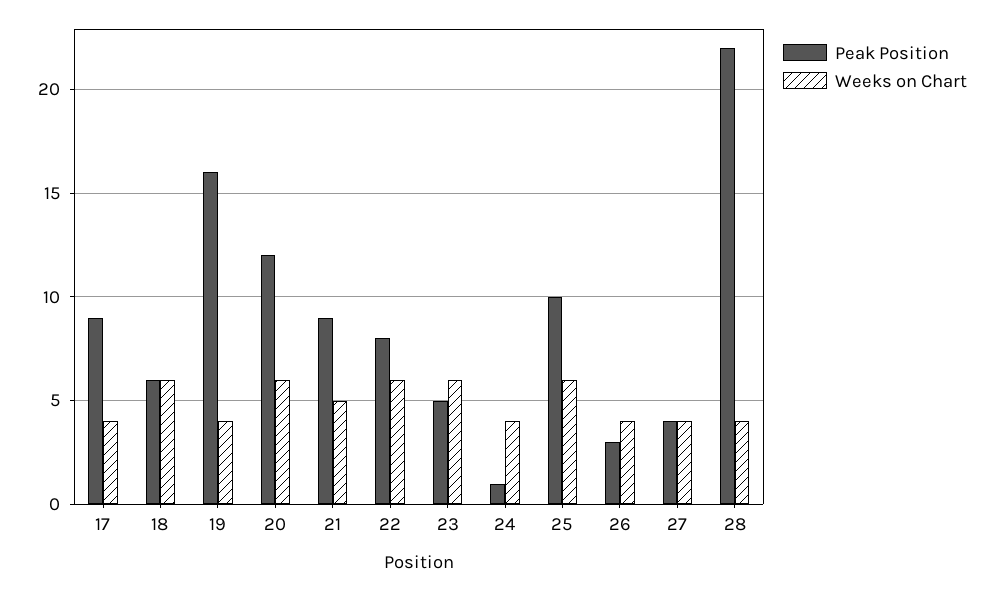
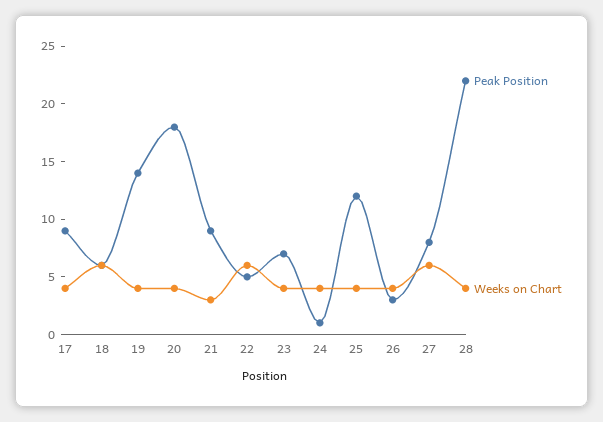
  {
    "Peak Position": {
      "17": 9,
      "18": 6,
-     "19": 16,
+     "19": 14,
-     "20": 12,
+     "20": 18,
      "21": 9,
-     "22": 8,
+     "22": 5,
-     "23": 5,
+     "23": 7,
      "24": 1,
-     "25": 10,
+     "25": 12,
      "26": 3,
-     "27": 4,
+     "27": 8,
      "28": 22
    },
    "Weeks on Chart": {
      "17": 4,
      "18": 6,
      "19": 4,
-     "20": 6,
+     "20": 4,
-     "21": 5,
+     "21": 3,
      "22": 6,
-     "23": 6,
+     "23": 4,
      "24": 4,
-     "25": 6,
+     "25": 4,
      "26": 4,
-     "27": 4,
+     "27": 6,
      "28": 4
    }
  }

